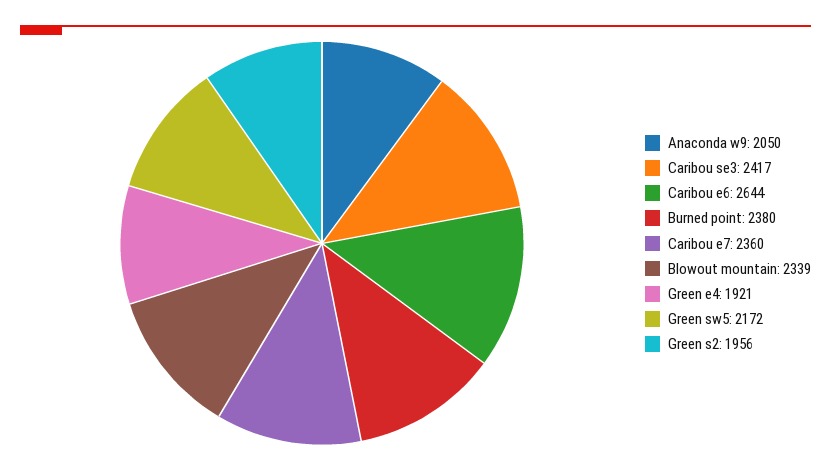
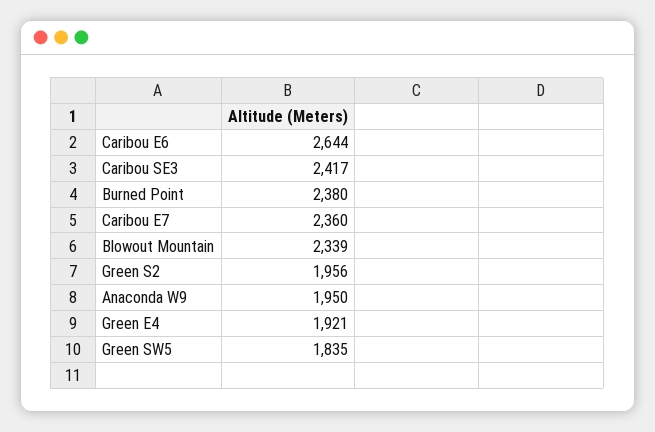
  {
-   "Anaconda w9": 2050,
+   "Anaconda w9": 1950,
    "Caribou se3": 2417,
    "Caribou e6": 2644,
    "Burned point": 2380,
    "Caribou e7": 2360,
    "Blowout mountain": 2339,
    "Green e4": 1921,
-   "Green sw5": 2172,
+   "Green sw5": 1835,
    "Green s2": 1956
  }

